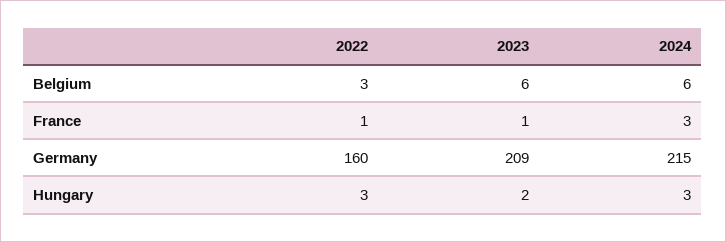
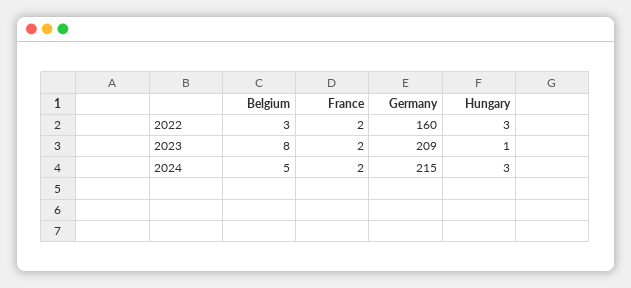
  {
    "2022": {
      "Belgium": 3,
-     "France": 1,
+     "France": 2,
      "Germany": 160,
      "Hungary": 3
    },
    "2023": {
-     "Belgium": 6,
+     "Belgium": 8,
-     "France": 1,
+     "France": 2,
      "Germany": 209,
-     "Hungary": 2
+     "Hungary": 1
    },
    "2024": {
-     "Belgium": 6,
+     "Belgium": 5,
-     "France": 3,
+     "France": 2,
      "Germany": 215,
      "Hungary": 3
    }
  }

